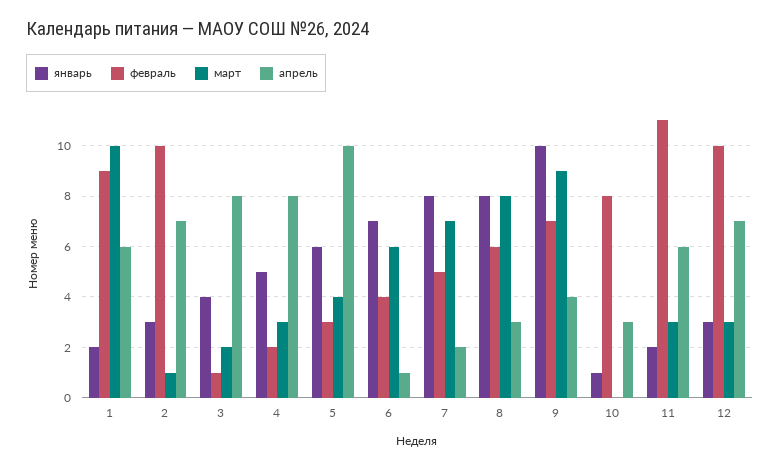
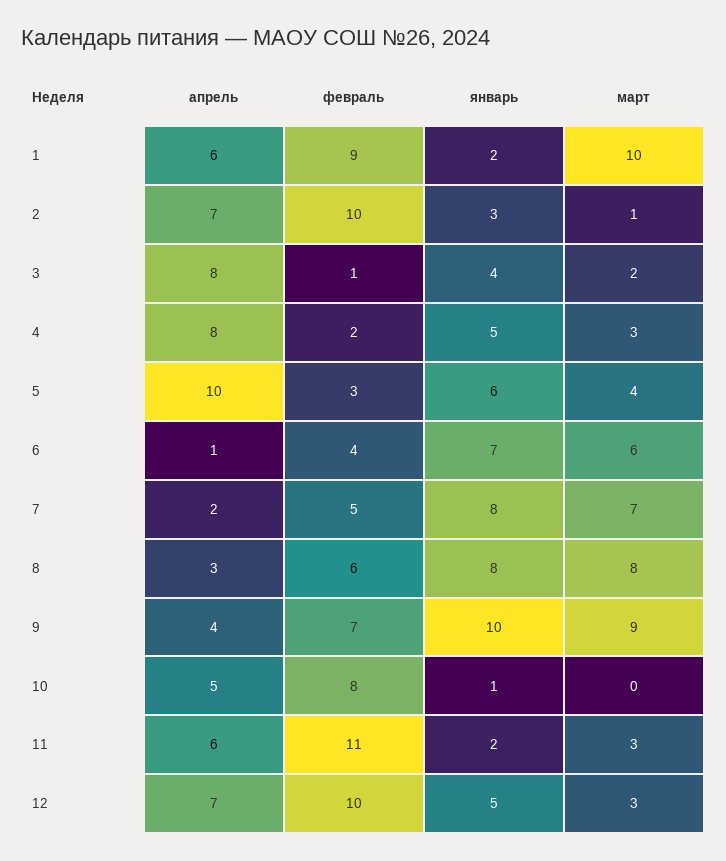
  {
    "январь": {
      "1": 2,
      "2": 3,
      "3": 4,
      "4": 5,
      "5": 6,
      "6": 7,
      "7": 8,
      "8": 8,
      "9": 10,
      "10": 1,
      "11": 2,
-     "12": 3
+     "12": 5
    },
    "февраль": {
      "1": 9,
      "2": 10,
      "3": 1,
      "4": 2,
      "5": 3,
      "6": 4,
      "7": 5,
      "8": 6,
      "9": 7,
      "10": 8,
      "11": 11,
      "12": 10
    },
    "март": {
      "1": 10,
      "2": 1,
      "3": 2,
      "4": 3,
      "5": 4,
      "6": 6,
      "7": 7,
      "8": 8,
      "9": 9,
      "10": 0,
      "11": 3,
      "12": 3
    },
    "апрель": {
      "1": 6,
      "2": 7,
      "3": 8,
      "4": 8,
      "5": 10,
      "6": 1,
      "7": 2,
      "8": 3,
      "9": 4,
-     "10": 3,
+     "10": 5,
      "11": 6,
      "12": 7
    }
  }

